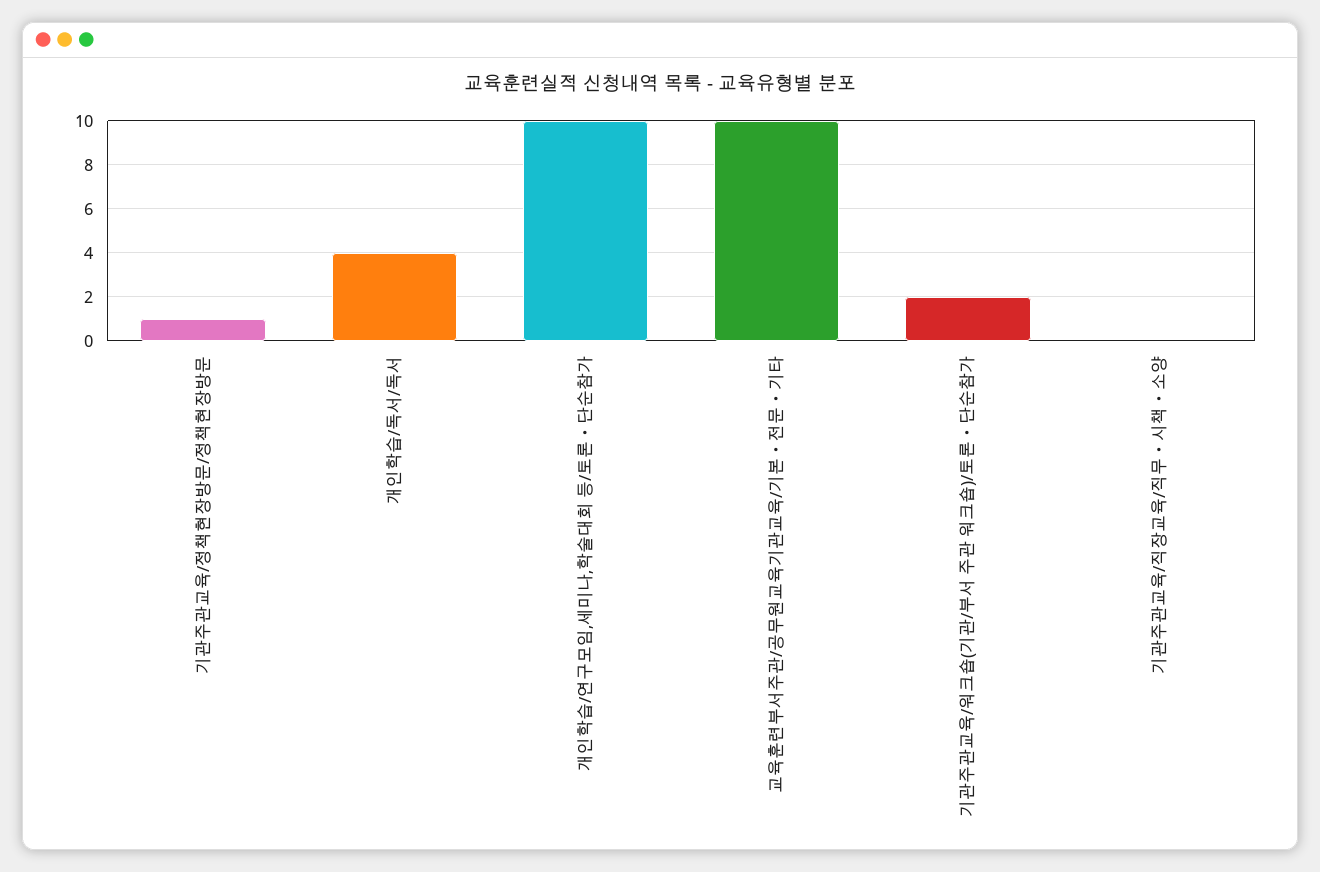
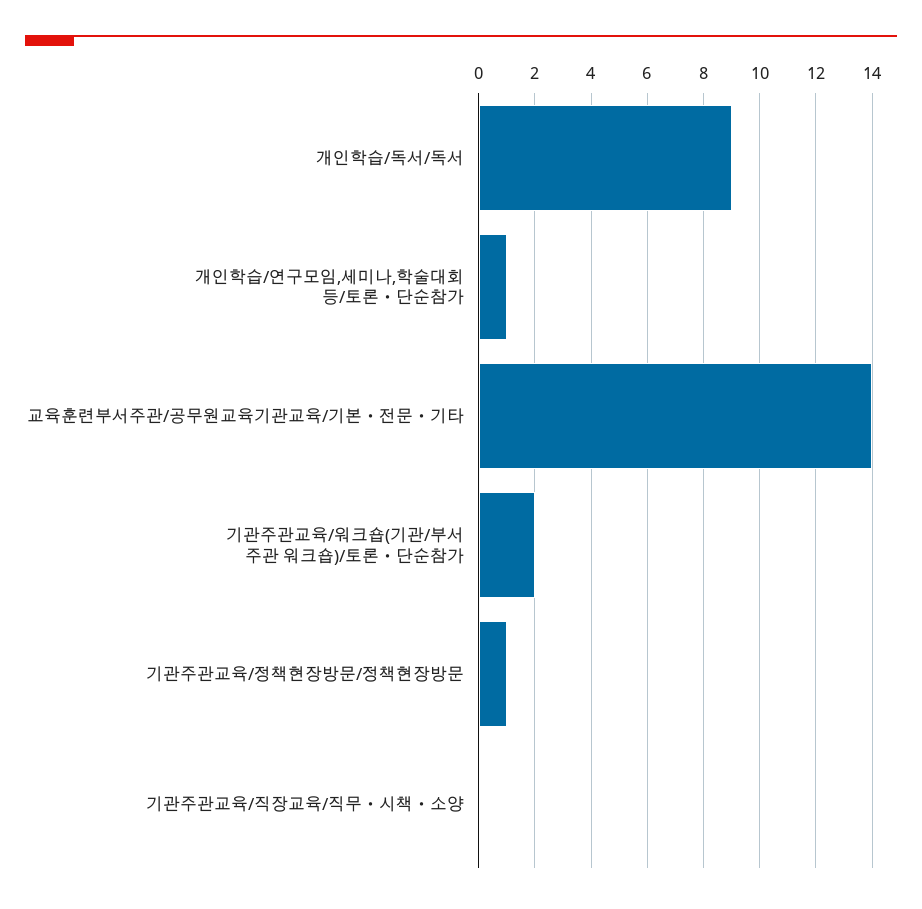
  {
    "기관주관교육/정책현장방문/정책현장방문": 1,
-   "개인학습/독서/독서": 4,
+   "개인학습/독서/독서": 9,
-   "개인학습/연구모임,세미나,학술대회 등/토론ㆍ단순참가": 10,
+   "개인학습/연구모임,세미나,학술대회 등/토론ㆍ단순참가": 1,
-   "교육훈련부서주관/공무원교육기관교육/기본ㆍ전문ㆍ기타": 10,
+   "교육훈련부서주관/공무원교육기관교육/기본ㆍ전문ㆍ기타": 14,
    "기관주관교육/워크숍(기관/부서 주관 워크숍)/토론ㆍ단순참가": 2,
    "기관주관교육/직장교육/직무ㆍ시책ㆍ소양": 0
  }

